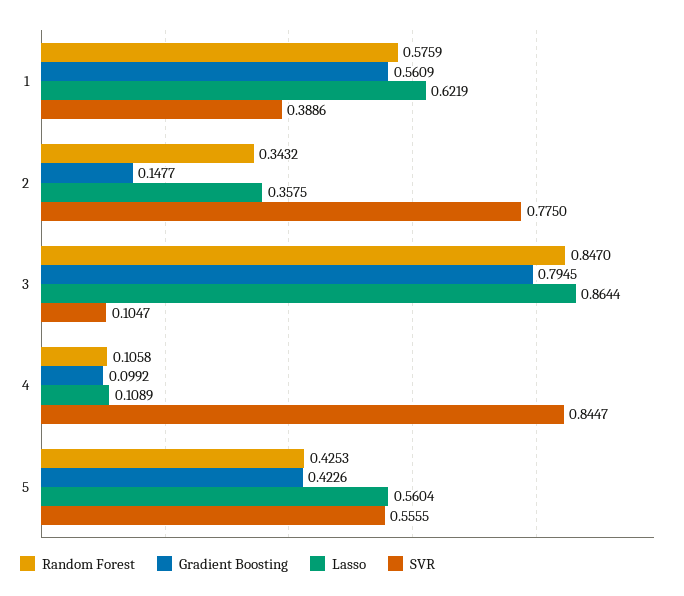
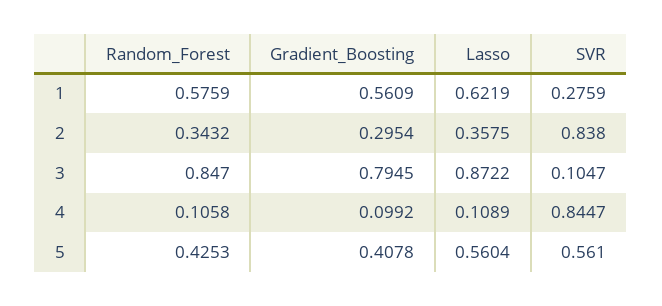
  {
    "Random Forest": {
      "1": 0.5759,
      "2": 0.3432,
      "3": 0.847,
      "4": 0.1058,
      "5": 0.4253
    },
    "Gradient Boosting": {
      "1": 0.5609,
-     "2": 0.1477,
+     "2": 0.2954,
      "3": 0.7945,
      "4": 0.0992,
-     "5": 0.4226
+     "5": 0.4078
    },
    "Lasso": {
      "1": 0.6219,
      "2": 0.3575,
-     "3": 0.8644,
+     "3": 0.8722,
      "4": 0.1089,
      "5": 0.5604
    },
    "SVR": {
-     "1": 0.3886,
+     "1": 0.2759,
-     "2": 0.775,
+     "2": 0.838,
      "3": 0.1047,
      "4": 0.8447,
-     "5": 0.5555
+     "5": 0.561
    }
  }

